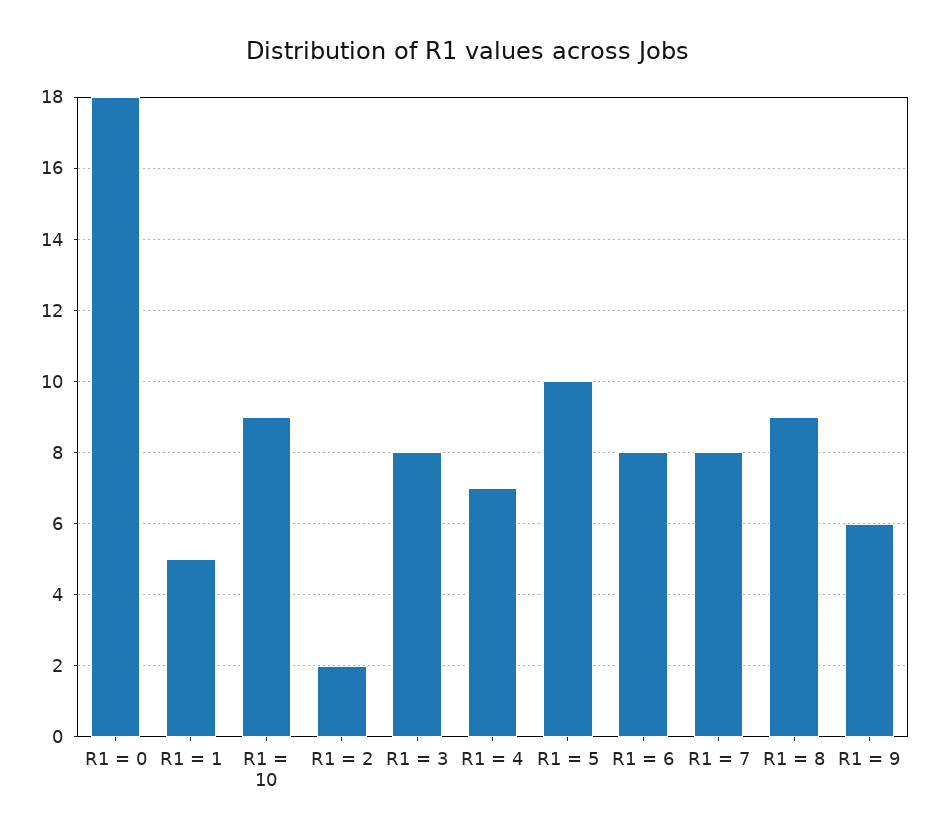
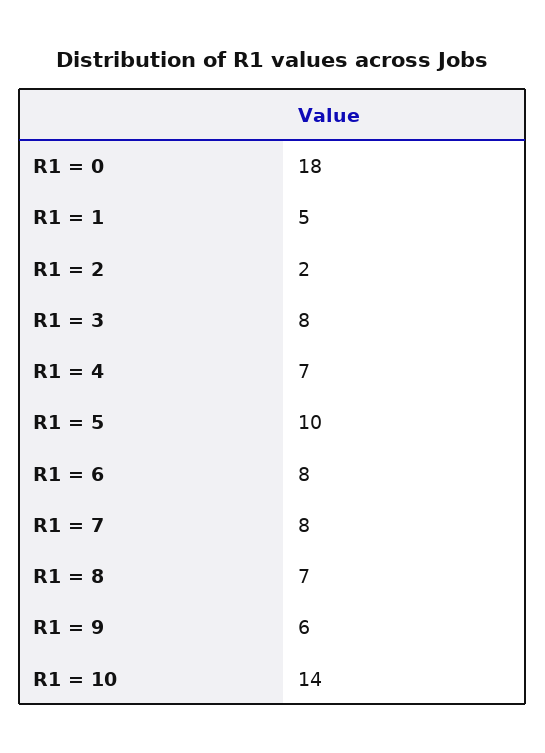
  {
    "R1 = 0": 18,
    "R1 = 1": 5,
-   "R1 = 10": 9,
+   "R1 = 10": 14,
    "R1 = 2": 2,
    "R1 = 3": 8,
    "R1 = 4": 7,
    "R1 = 5": 10,
    "R1 = 6": 8,
    "R1 = 7": 8,
-   "R1 = 8": 9,
+   "R1 = 8": 7,
    "R1 = 9": 6
  }

